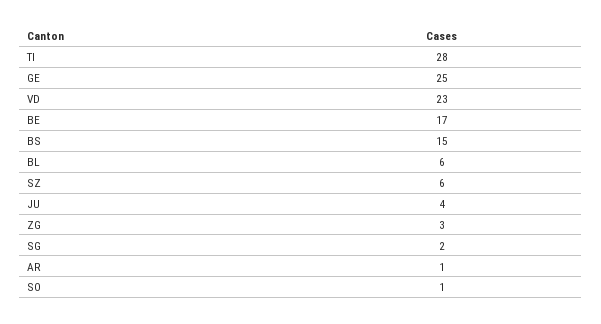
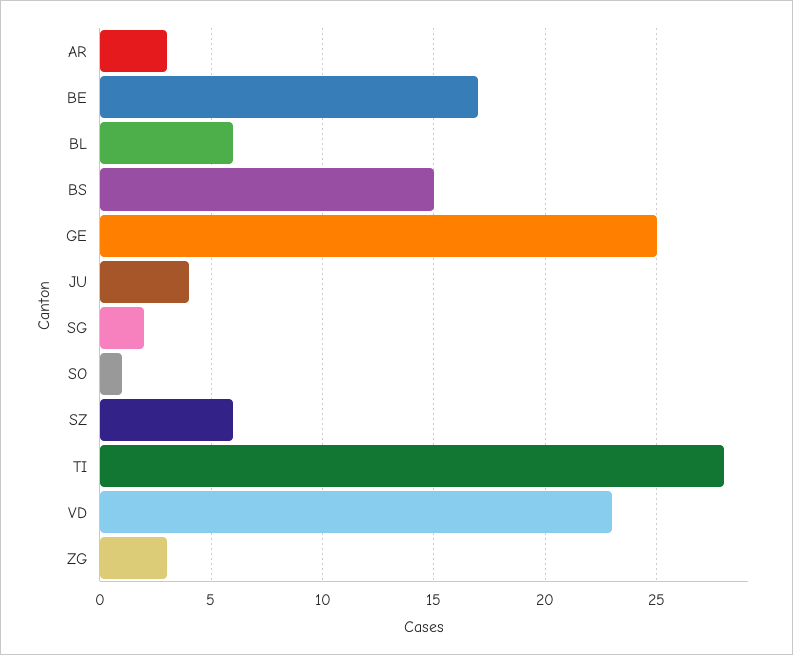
  {
    "TI": 28,
    "GE": 25,
    "VD": 23,
    "BE": 17,
    "BS": 15,
    "BL": 6,
    "SZ": 6,
    "JU": 4,
    "ZG": 3,
    "SG": 2,
-   "AR": 1,
+   "AR": 3,
    "SO": 1
  }

